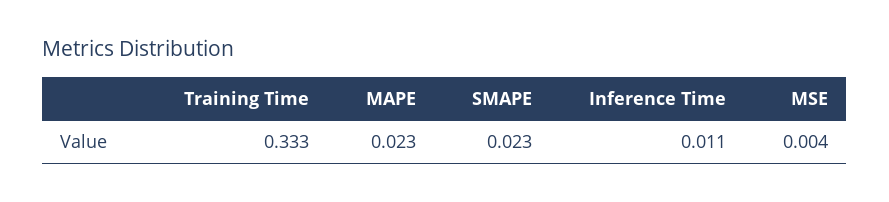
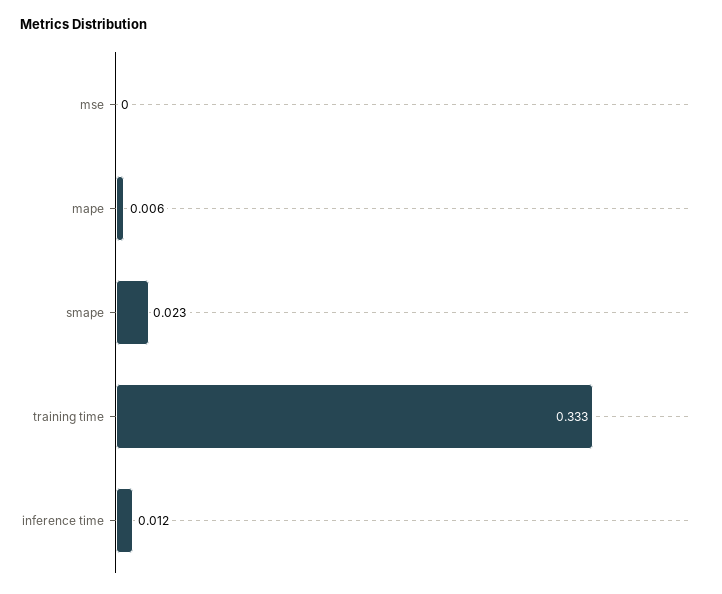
  {
    "Training Time": 0.333,
-   "MAPE": 0.023,
+   "MAPE": 0.006,
    "SMAPE": 0.023,
-   "Inference Time": 0.011,
+   "Inference Time": 0.012,
-   "MSE": 0.004
+   "MSE": 0
  }

